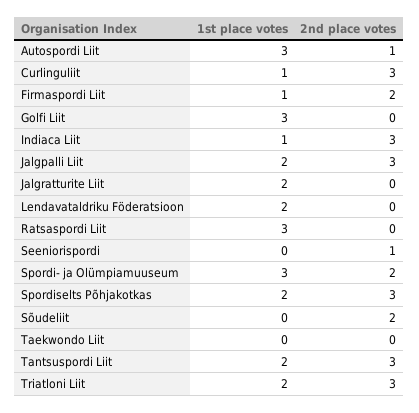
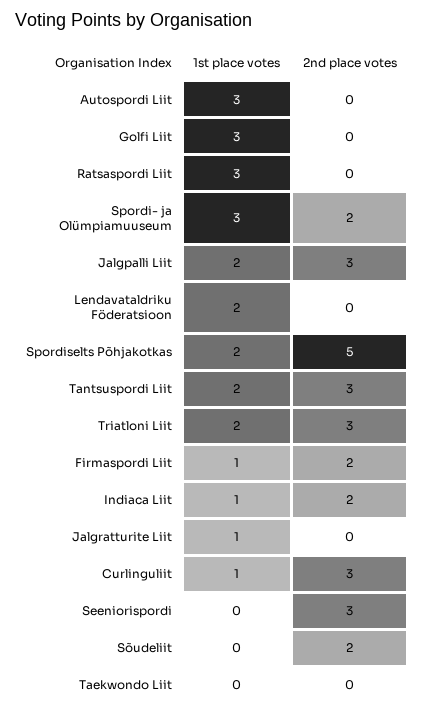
  {
    "1st place votes": {
      "Autospordi Liit": 3,
      "Curlinguliit": 1,
      "Firmaspordi Liit": 1,
      "Golfi Liit": 3,
      "Indiaca Liit": 1,
      "Jalgpalli Liit": 2,
-     "Jalgratturite Liit": 2,
+     "Jalgratturite Liit": 1,
      "Lendavataldriku Föderatsioon": 2,
      "Ratsaspordi Liit": 3,
      "Seeniorispordi": 0,
      "Spordi- ja Olümpiamuuseum": 3,
      "Spordiselts Põhjakotkas": 2,
      "Sõudeliit": 0,
      "Taekwondo Liit": 0,
      "Tantsuspordi Liit": 2,
      "Triatloni Liit": 2
    },
    "2nd place votes": {
-     "Autospordi Liit": 1,
+     "Autospordi Liit": 0,
      "Curlinguliit": 3,
      "Firmaspordi Liit": 2,
      "Golfi Liit": 0,
-     "Indiaca Liit": 3,
+     "Indiaca Liit": 2,
      "Jalgpalli Liit": 3,
      "Jalgratturite Liit": 0,
      "Lendavataldriku Föderatsioon": 0,
      "Ratsaspordi Liit": 0,
-     "Seeniorispordi": 1,
+     "Seeniorispordi": 3,
      "Spordi- ja Olümpiamuuseum": 2,
-     "Spordiselts Põhjakotkas": 3,
+     "Spordiselts Põhjakotkas": 5,
      "Sõudeliit": 2,
      "Taekwondo Liit": 0,
      "Tantsuspordi Liit": 3,
      "Triatloni Liit": 3
    }
  }

